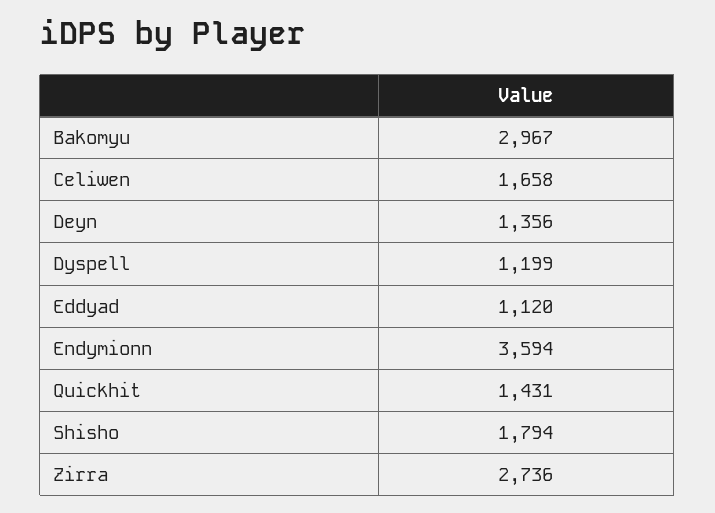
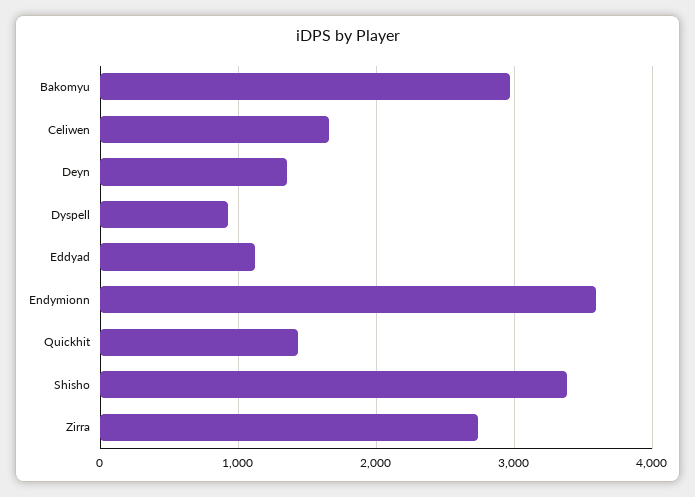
  {
    "Bakomyu": 2967,
    "Celiwen": 1658,
    "Deyn": 1356,
-   "Dyspell": 1199,
+   "Dyspell": 900,
    "Eddyad": 1120,
    "Endymionn": 3594,
    "Quickhit": 1431,
-   "Shisho": 1794,
+   "Shisho": 3400,
    "Zirra": 2736
  }

